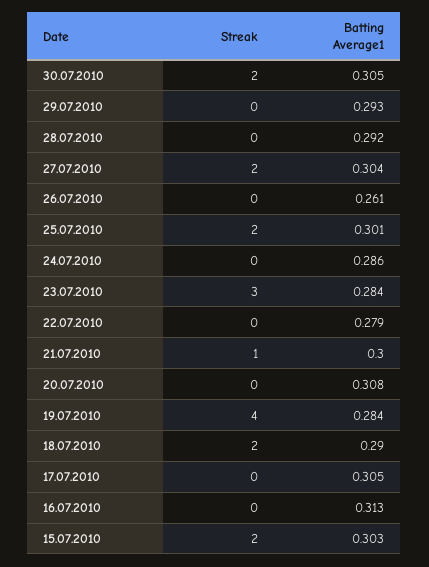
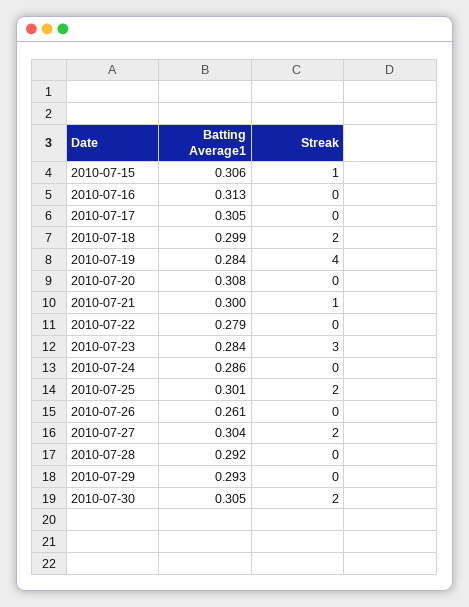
  {
    "Streak": {
      "30.07.2010": 2,
      "29.07.2010": 0,
      "28.07.2010": 0,
      "27.07.2010": 2,
      "26.07.2010": 0,
      "25.07.2010": 2,
      "24.07.2010": 0,
      "23.07.2010": 3,
      "22.07.2010": 0,
      "21.07.2010": 1,
      "20.07.2010": 0,
      "19.07.2010": 4,
      "18.07.2010": 2,
      "17.07.2010": 0,
      "16.07.2010": 0,
-     "15.07.2010": 2
+     "15.07.2010": 1
    },
    "Batting Average1": {
      "30.07.2010": 0.305,
      "29.07.2010": 0.293,
      "28.07.2010": 0.292,
      "27.07.2010": 0.304,
      "26.07.2010": 0.261,
      "25.07.2010": 0.301,
      "24.07.2010": 0.286,
      "23.07.2010": 0.284,
      "22.07.2010": 0.279,
      "21.07.2010": 0.3,
      "20.07.2010": 0.308,
      "19.07.2010": 0.284,
-     "18.07.2010": 0.29,
+     "18.07.2010": 0.299,
      "17.07.2010": 0.305,
      "16.07.2010": 0.313,
-     "15.07.2010": 0.303
+     "15.07.2010": 0.306
    }
  }

